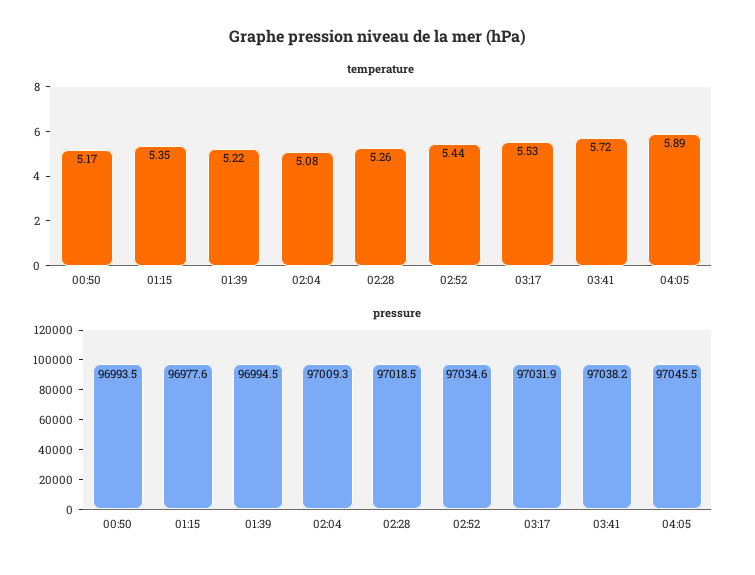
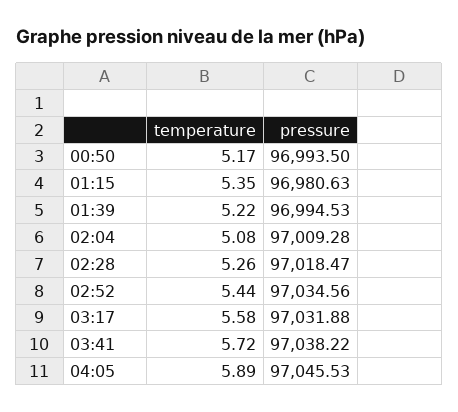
  {
    "temperature": {
      "00:50": 5.17,
      "01:15": 5.35,
      "01:39": 5.22,
      "02:04": 5.08,
      "02:28": 5.26,
      "02:52": 5.44,
-     "03:17": 5.53,
+     "03:17": 5.58,
      "03:41": 5.72,
      "04:05": 5.89
    },
    "pressure": {
      "00:50": 96993.5,
-     "01:15": 96977.6,
+     "01:15": 96980.63,
      "01:39": 96994.53,
      "02:04": 97009.28,
      "02:28": 97018.47,
      "02:52": 97034.56,
      "03:17": 97031.88,
      "03:41": 97038.22,
      "04:05": 97045.53
    }
  }

